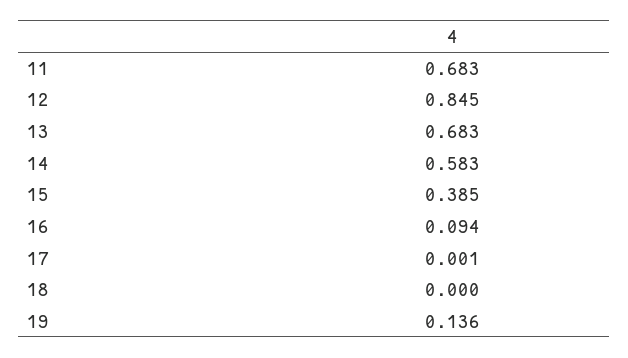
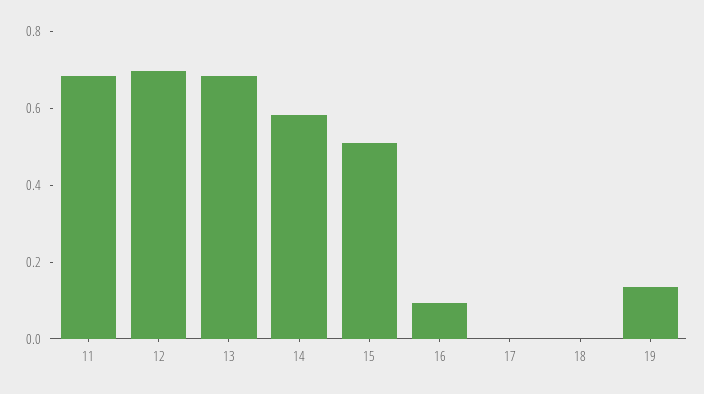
  {
    "11": 0.683,
-   "12": 0.845,
+   "12": 0.7,
    "13": 0.683,
    "14": 0.583,
-   "15": 0.385,
+   "15": 0.5,
    "16": 0.094,
    "17": 0.001,
    "18": 0,
    "19": 0.136
  }

